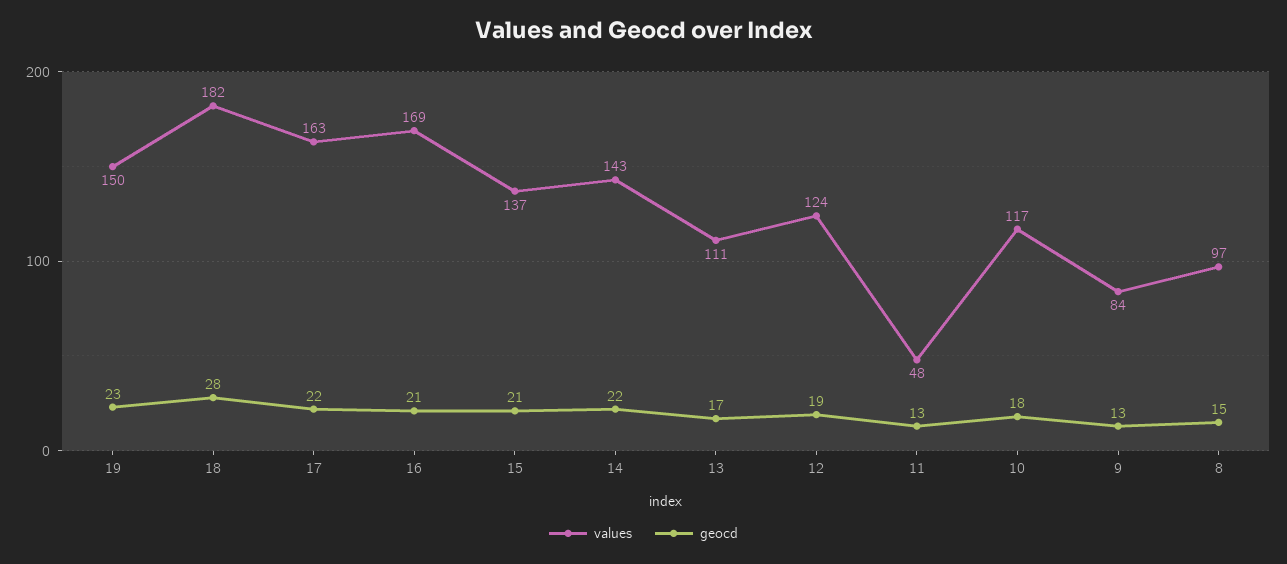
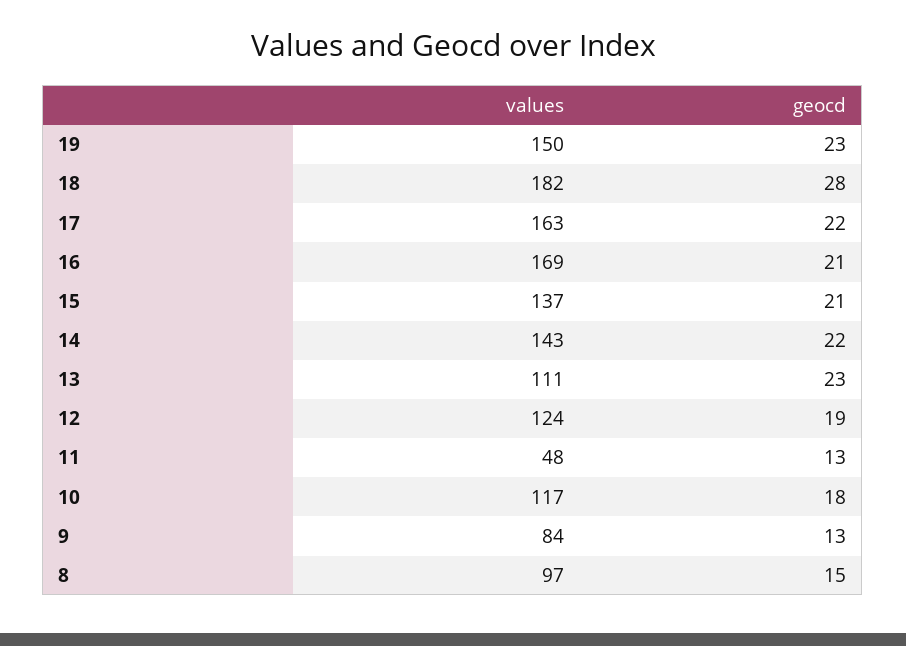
  {
    "values": {
      "19": 150,
      "18": 182,
      "17": 163,
      "16": 169,
      "15": 137,
      "14": 143,
      "13": 111,
      "12": 124,
      "11": 48,
      "10": 117,
      "9": 84,
      "8": 97
    },
    "geocd": {
      "19": 23,
      "18": 28,
      "17": 22,
      "16": 21,
      "15": 21,
      "14": 22,
-     "13": 17,
+     "13": 23,
      "12": 19,
      "11": 13,
      "10": 18,
      "9": 13,
      "8": 15
    }
  }

